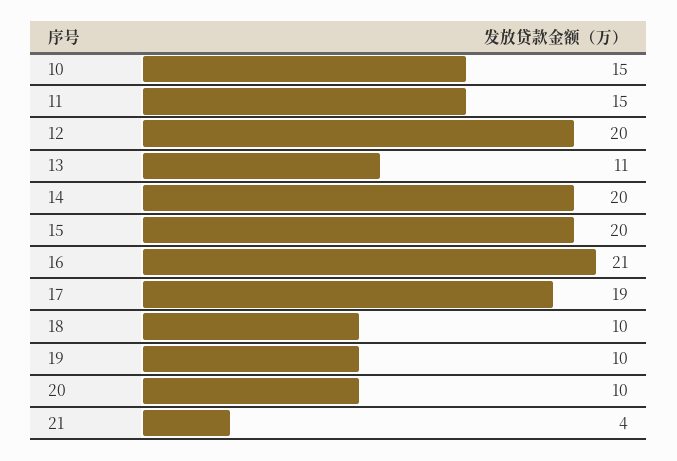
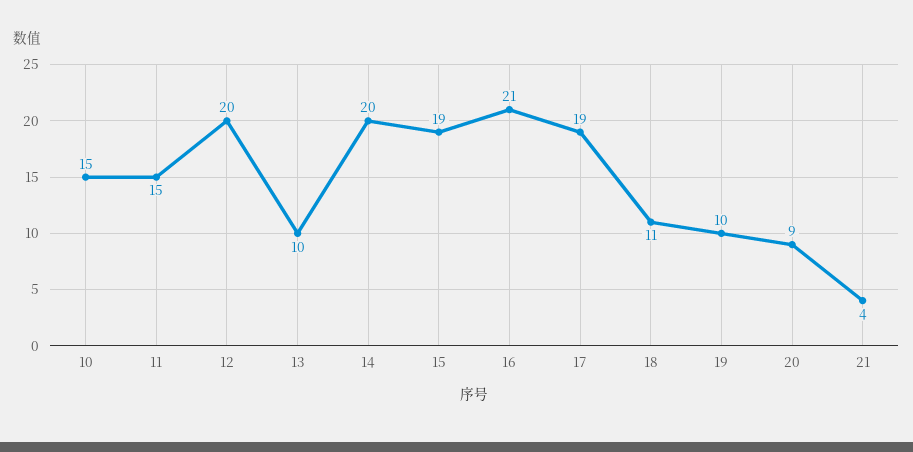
  {
    "10": 15,
    "11": 15,
    "12": 20,
-   "13": 11,
+   "13": 10,
    "14": 20,
-   "15": 20,
+   "15": 19,
    "16": 21,
    "17": 19,
-   "18": 10,
+   "18": 11,
    "19": 10,
-   "20": 10,
+   "20": 9,
    "21": 4
  }

